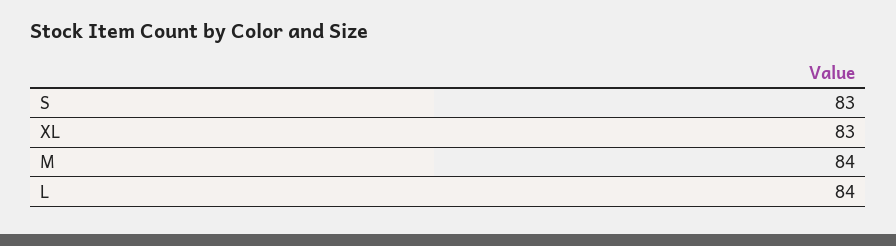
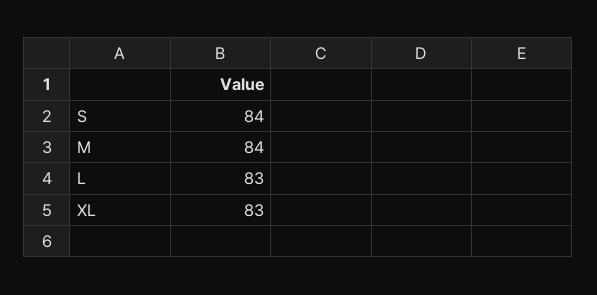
  {
-   "S": 83,
+   "S": 84,
    "XL": 83,
    "M": 84,
-   "L": 84
+   "L": 83
  }

